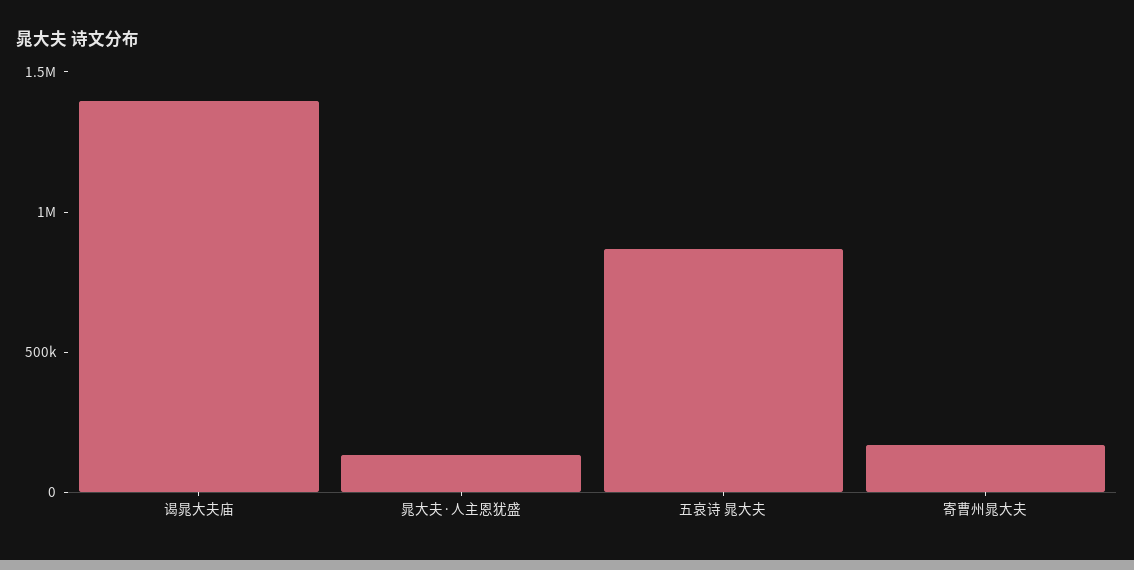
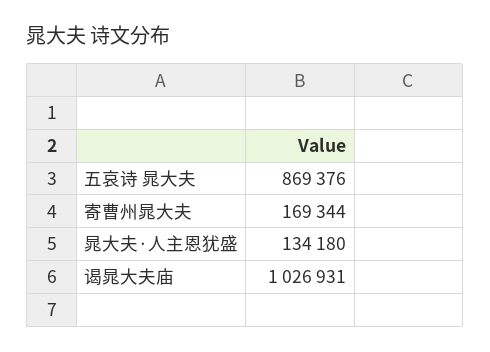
  {
-   "谒晁大夫庙": 1400000,
+   "谒晁大夫庙": 1026931,
    "晁大夫·人主恩犹盛": 134180,
    "五哀诗 晁大夫": 869376,
    "寄曹州晁大夫": 169344
  }

